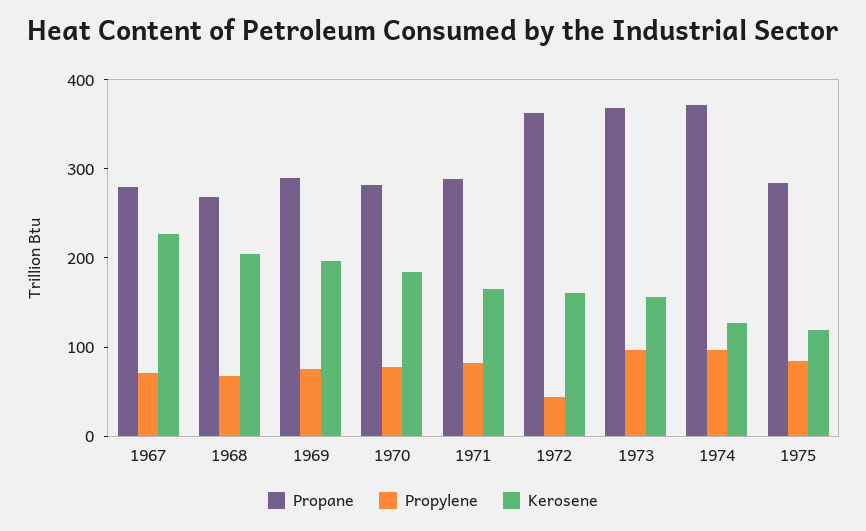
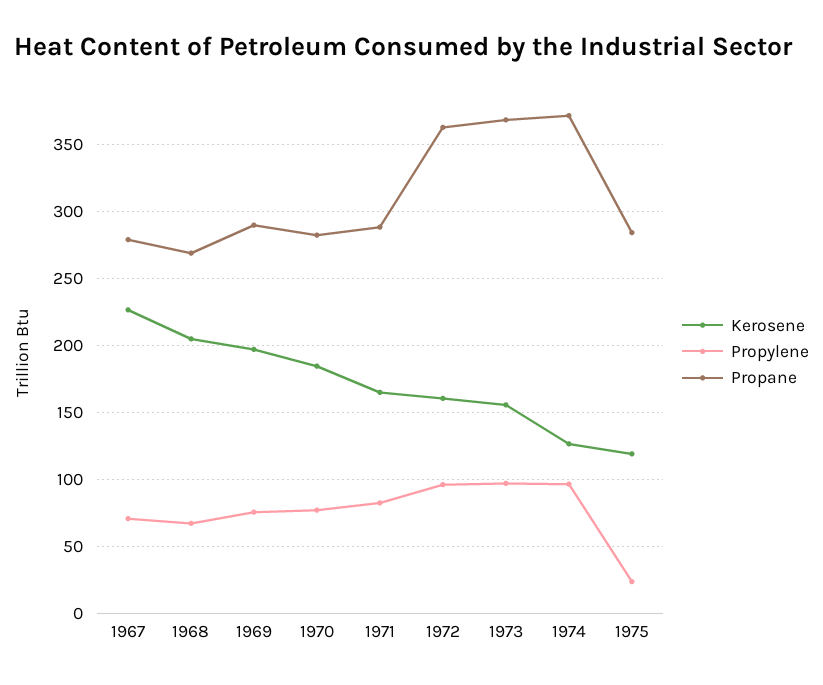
  {
    "Propane": {
      "1967": 280,
      "1968": 270,
      "1969": 290,
      "1970": 280,
      "1971": 290,
      "1972": 365,
      "1973": 370,
      "1974": 370,
      "1975": 285
    },
    "Propylene": {
      "1967": 70,
      "1968": 65,
      "1969": 75,
      "1970": 75,
      "1971": 85,
-     "1972": 40,
+     "1972": 95,
      "1973": 95,
      "1974": 95,
-     "1975": 80
+     "1975": 25
    },
    "Kerosene": {
      "1967": 225,
      "1968": 205,
      "1969": 195,
      "1970": 185,
      "1971": 165,
      "1972": 160,
      "1973": 155,
      "1974": 125,
      "1975": 120
    }
  }

